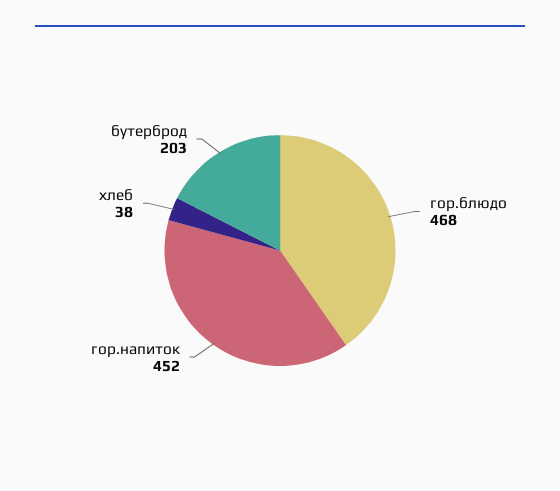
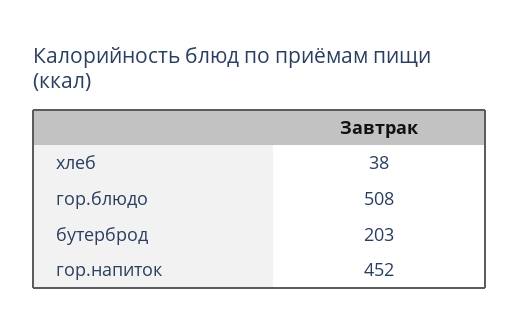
  {
-   "гор.блюдо": 468,
+   "гор.блюдо": 508,
    "гор.напиток": 452,
    "хлеб": 38,
    "бутерброд": 203
  }

